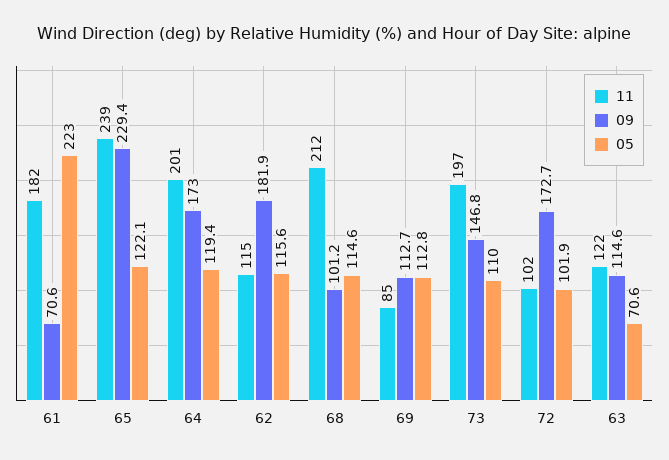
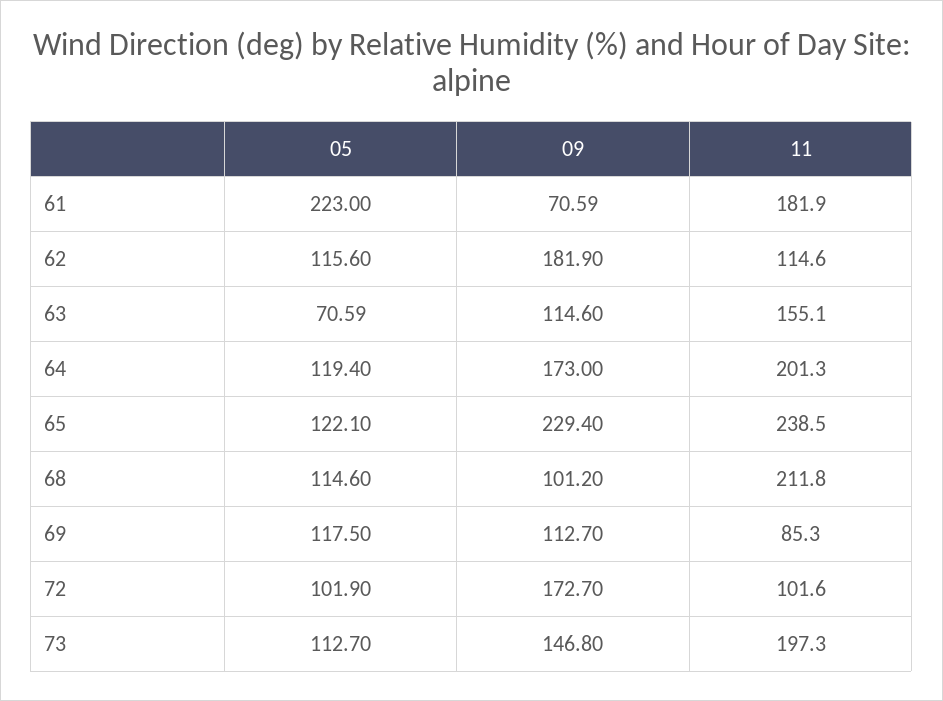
  {
    "11": {
      "61": 181.9,
      "65": 238.5,
      "64": 201.3,
      "62": 114.6,
      "68": 211.8,
      "69": 85.3,
      "73": 197.3,
      "72": 101.6,
-     "63": 122
+     "63": 155.1
    },
    "09": {
      "61": 70.59,
      "65": 229.4,
      "64": 173,
      "62": 181.9,
      "68": 101.2,
      "69": 112.7,
      "73": 146.8,
      "72": 172.7,
      "63": 114.6
    },
    "05": {
      "61": 223,
      "65": 122.1,
      "64": 119.4,
      "62": 115.6,
      "68": 114.6,
-     "69": 112.8,
+     "69": 117.5,
-     "73": 110,
+     "73": 112.7,
      "72": 101.9,
      "63": 70.59
    }
  }

